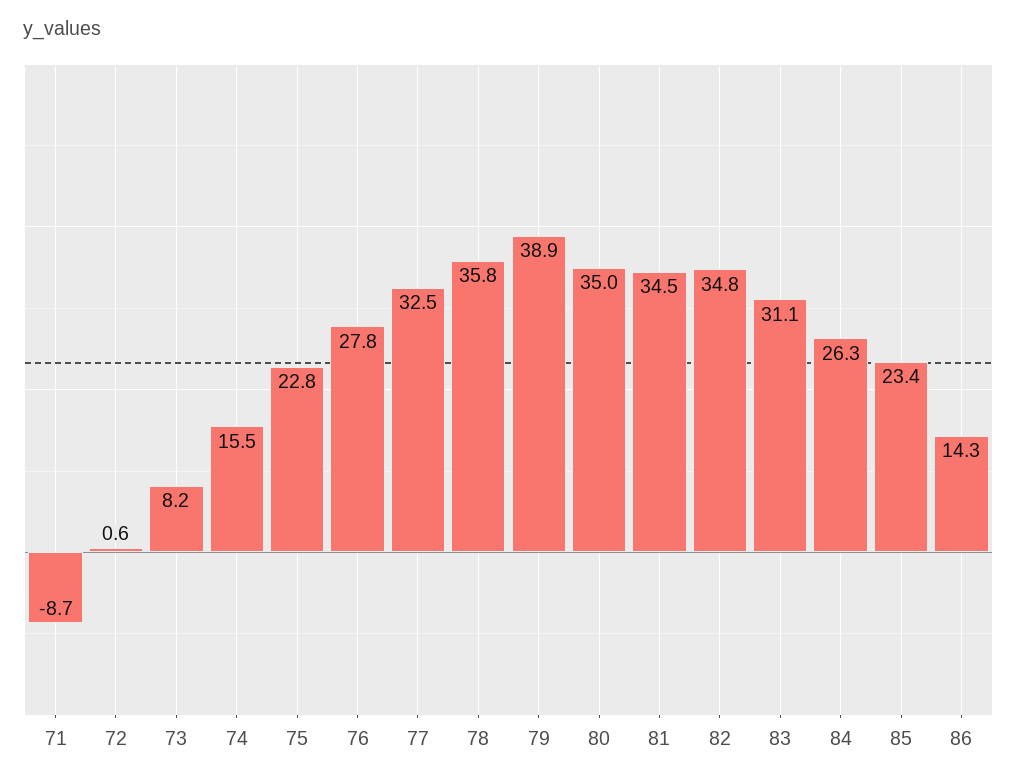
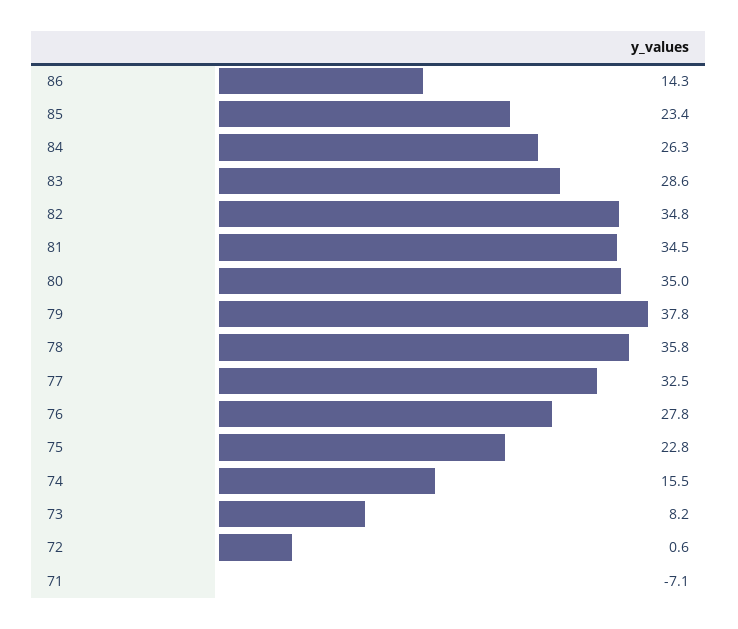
  {
-   "71": -8.7,
+   "71": -7.1,
    "72": 0.6,
    "73": 8.2,
    "74": 15.5,
    "75": 22.8,
    "76": 27.8,
    "77": 32.5,
    "78": 35.8,
-   "79": 38.9,
+   "79": 37.8,
    "80": 35,
    "81": 34.5,
    "82": 34.8,
-   "83": 31.1,
+   "83": 28.6,
    "84": 26.3,
    "85": 23.4,
    "86": 14.3
  }

